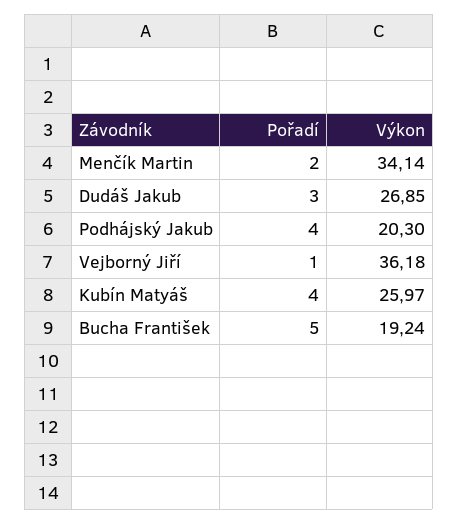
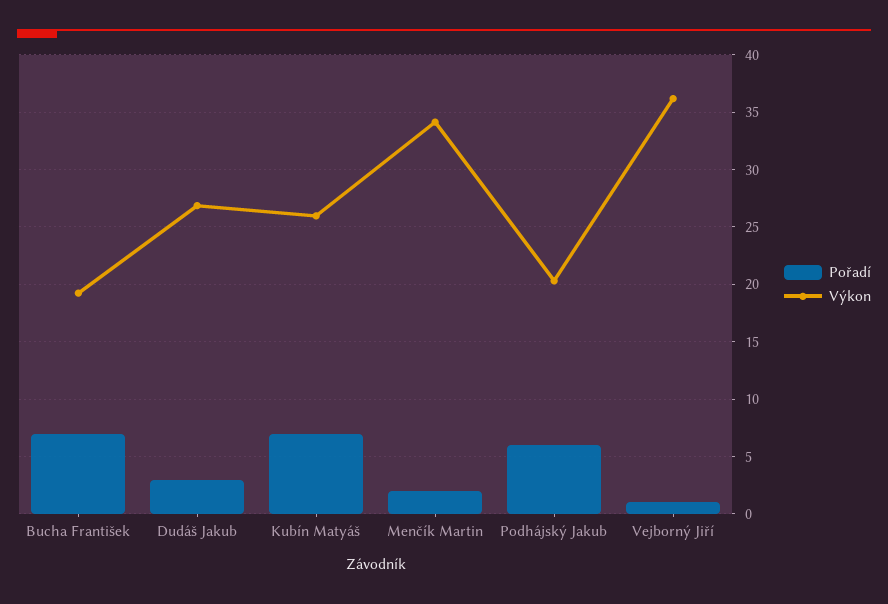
  {
    "Pořadí": {
      "Menčík Martin": 2,
      "Dudáš Jakub": 3,
-     "Podhájský Jakub": 4,
+     "Podhájský Jakub": 6,
      "Vejborný Jiří": 1,
-     "Kubín Matyáš": 4,
+     "Kubín Matyáš": 7,
-     "Bucha František": 5
+     "Bucha František": 7
    },
    "Výkon": {
      "Menčík Martin": 34.14,
      "Dudáš Jakub": 26.85,
      "Podhájský Jakub": 20.3,
      "Vejborný Jiří": 36.18,
      "Kubín Matyáš": 25.97,
      "Bucha František": 19.24
    }
  }

